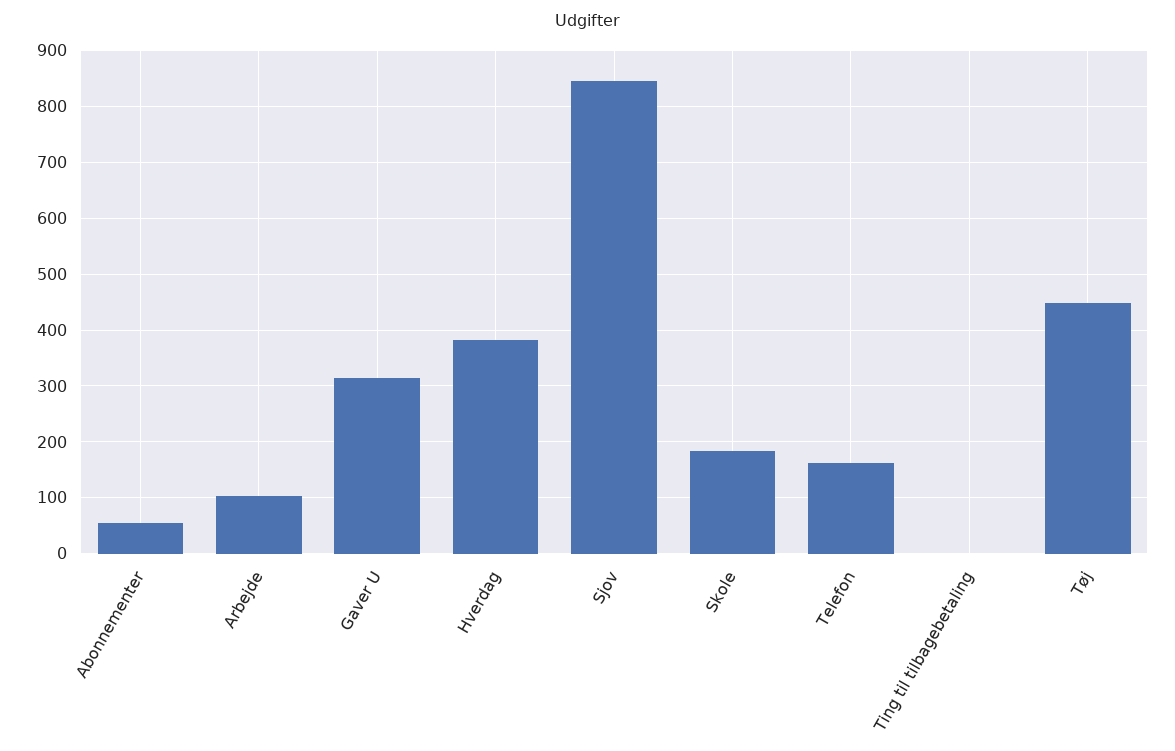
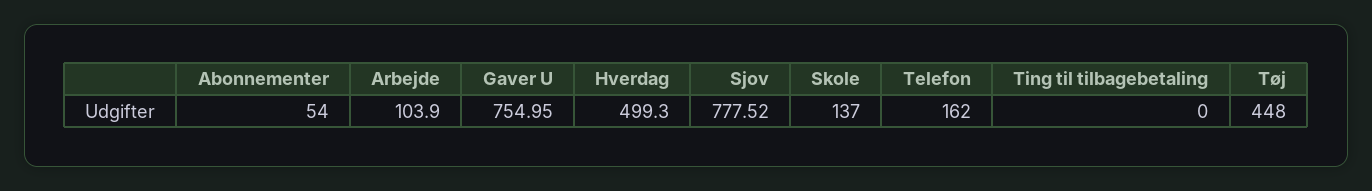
  {
    "Abonnementer": 54,
    "Arbejde": 103.9,
-   "Gaver U": 320,
+   "Gaver U": 754.95,
-   "Hverdag": 380,
+   "Hverdag": 499.3,
-   "Sjov": 840,
+   "Sjov": 777.52,
-   "Skole": 180,
+   "Skole": 137,
    "Telefon": 162,
    "Ting til tilbagebetaling": 0,
    "Tøj": 448
  }

